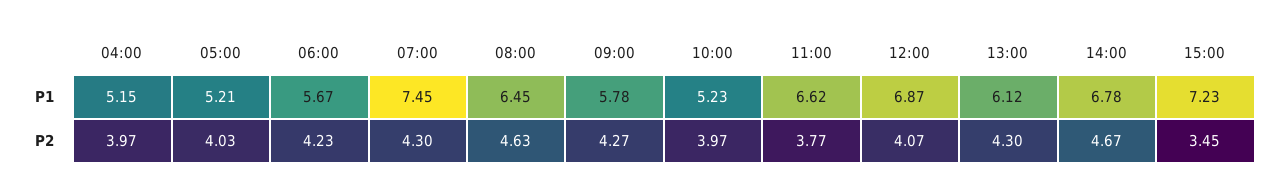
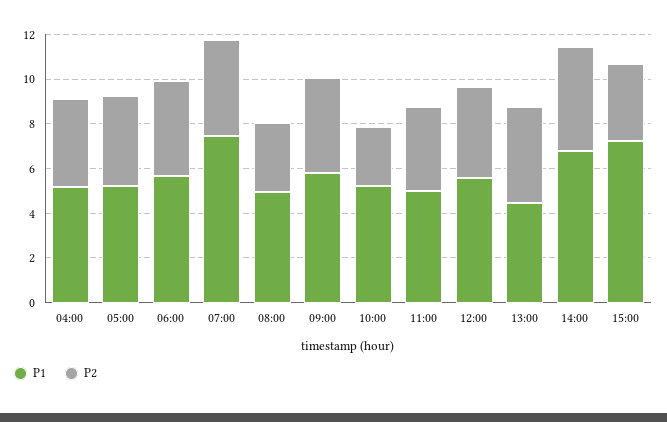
  {
    "P1": {
      "04:00": 5.15,
      "05:00": 5.21,
      "06:00": 5.67,
      "07:00": 7.45,
-     "08:00": 6.45,
+     "08:00": 5,
      "09:00": 5.78,
      "10:00": 5.23,
-     "11:00": 6.62,
+     "11:00": 5,
-     "12:00": 6.87,
+     "12:00": 5.5,
-     "13:00": 6.12,
+     "13:00": 4.5,
      "14:00": 6.78,
      "15:00": 7.23
    },
    "P2": {
      "04:00": 3.97,
      "05:00": 4.03,
      "06:00": 4.23,
      "07:00": 4.3,
-     "08:00": 4.63,
+     "08:00": 3,
      "09:00": 4.27,
-     "10:00": 3.97,
+     "10:00": 2.5,
      "11:00": 3.77,
      "12:00": 4.07,
      "13:00": 4.3,
      "14:00": 4.67,
      "15:00": 3.45
    }
  }

